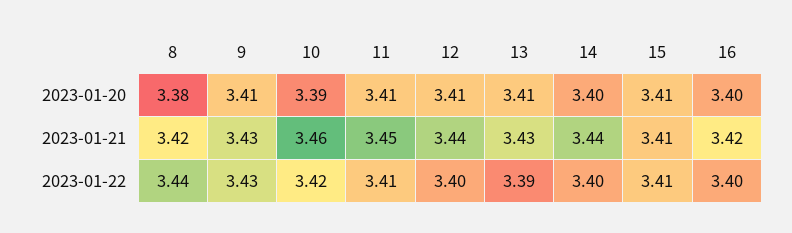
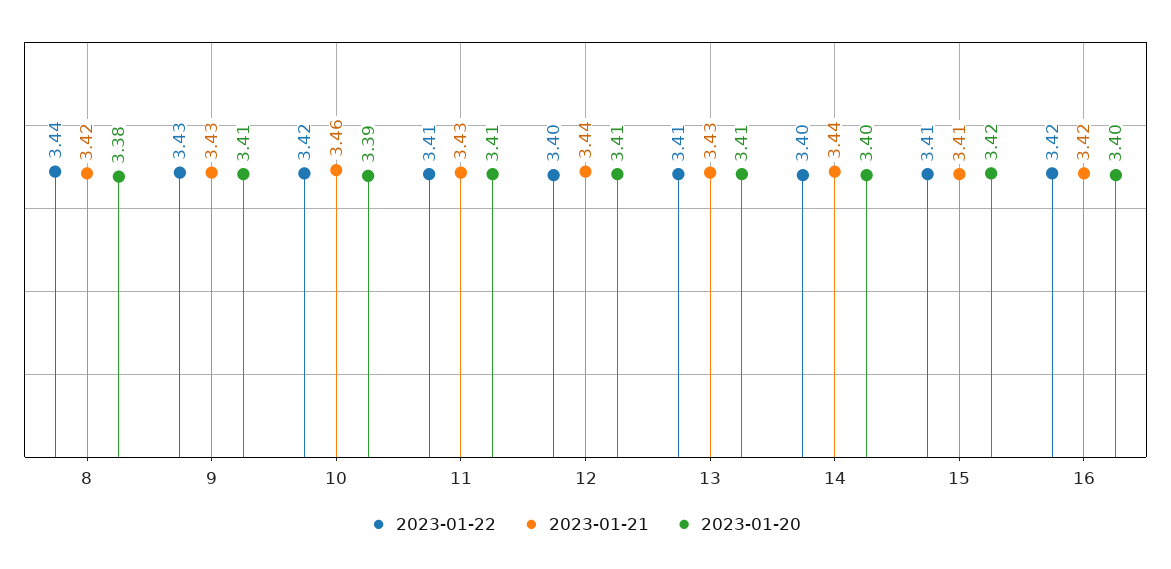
  {
    "2023-01-20": {
      "8": 3.38,
      "9": 3.41,
      "10": 3.39,
      "11": 3.41,
      "12": 3.41,
      "13": 3.41,
      "14": 3.4,
-     "15": 3.41,
+     "15": 3.42,
      "16": 3.4
    },
    "2023-01-21": {
      "8": 3.42,
      "9": 3.43,
      "10": 3.46,
-     "11": 3.45,
+     "11": 3.43,
      "12": 3.44,
      "13": 3.43,
      "14": 3.44,
      "15": 3.41,
      "16": 3.42
    },
    "2023-01-22": {
      "8": 3.44,
      "9": 3.43,
      "10": 3.42,
      "11": 3.41,
      "12": 3.4,
-     "13": 3.39,
+     "13": 3.41,
      "14": 3.4,
      "15": 3.41,
-     "16": 3.4
+     "16": 3.42
    }
  }

